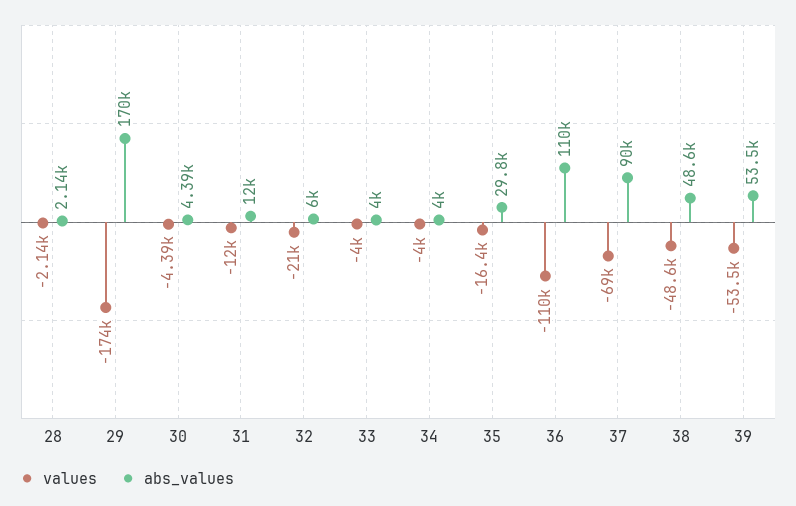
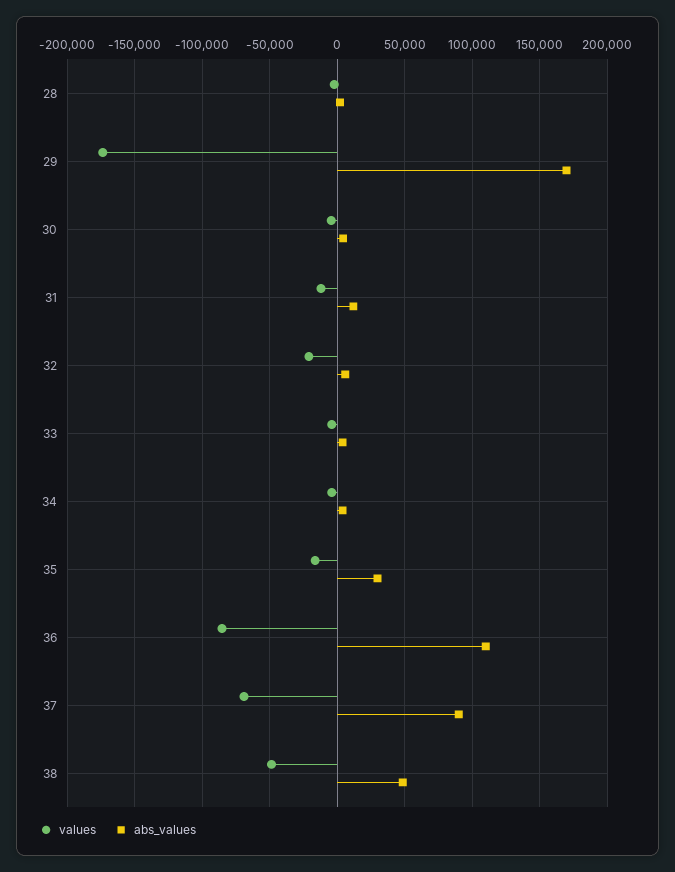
  {
    "values": {
      "28": -2140,
      "29": -174000,
      "30": -4390,
      "31": -12000,
      "32": -21000,
      "33": -4000,
      "34": -4000,
      "35": -16400,
-     "36": -110000,
+     "36": -85000,
      "37": -69000,
-     "38": -48600,
+     "38": -48600
-     "39": -53500
    },
    "abs_values": {
      "28": 2140,
      "29": 170000,
      "30": 4390,
      "31": 12000,
      "32": 6000,
      "33": 4000,
      "34": 4000,
      "35": 29800,
      "36": 110000,
      "37": 90000,
-     "38": 48600,
+     "38": 48600
-     "39": 53500
    }
  }

